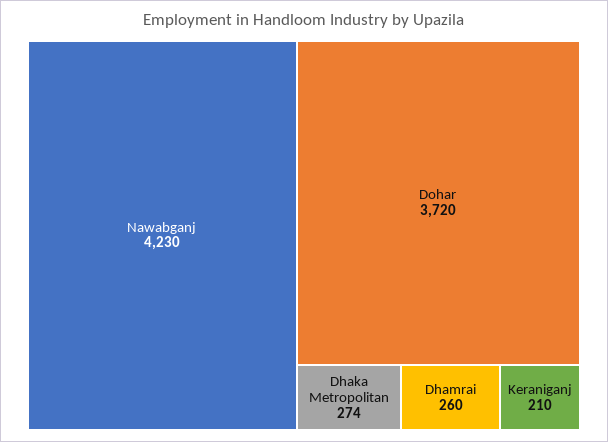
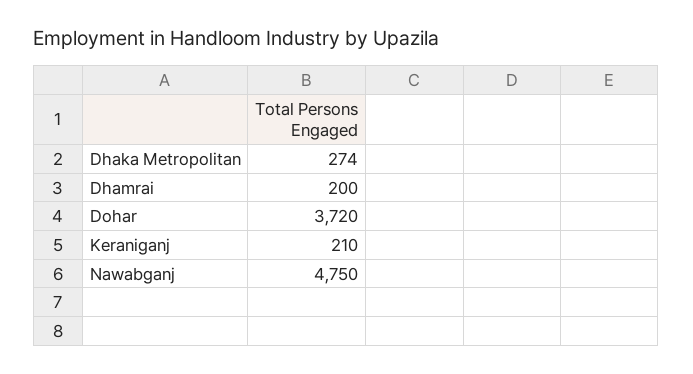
  {
-   "Nawabganj": 4230,
+   "Nawabganj": 4750,
    "Dohar": 3720,
    "Dhaka Metropolitan": 274,
-   "Dhamrai": 260,
+   "Dhamrai": 200,
    "Keraniganj": 210
  }

